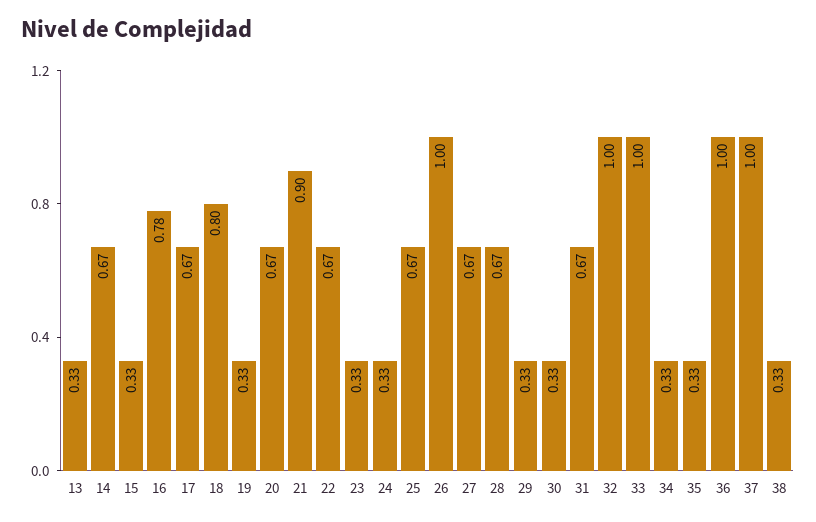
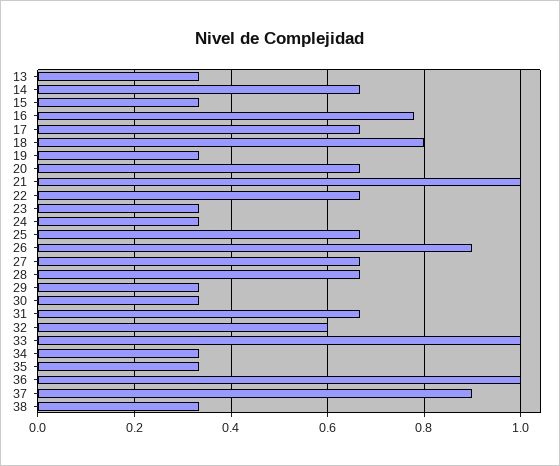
  {
    "13": 0.33,
    "14": 0.67,
    "15": 0.33,
    "16": 0.78,
    "17": 0.67,
    "18": 0.8,
    "19": 0.33,
    "20": 0.67,
-   "21": 0.9,
+   "21": 1,
    "22": 0.67,
    "23": 0.33,
    "24": 0.33,
    "25": 0.67,
-   "26": 1,
+   "26": 0.9,
    "27": 0.67,
    "28": 0.67,
    "29": 0.33,
    "30": 0.33,
    "31": 0.67,
-   "32": 1,
+   "32": 0.6,
    "33": 1,
    "34": 0.33,
    "35": 0.33,
    "36": 1,
-   "37": 1,
+   "37": 0.9,
    "38": 0.33
  }

